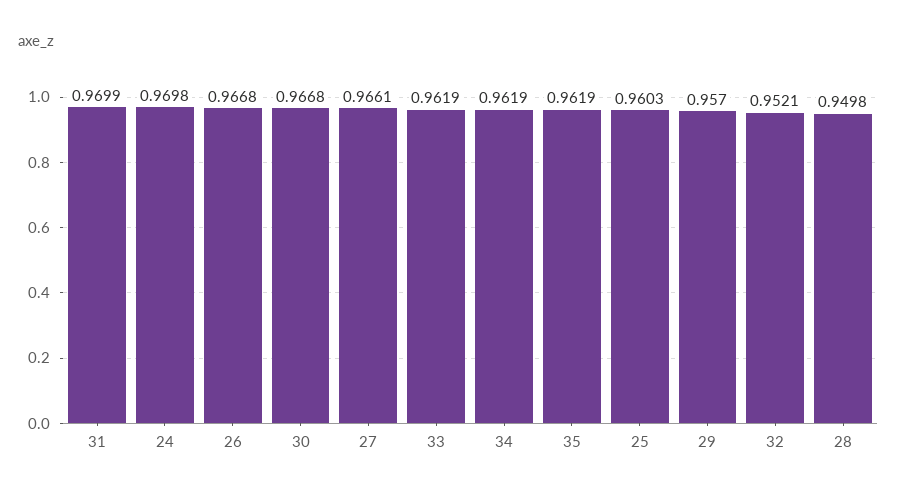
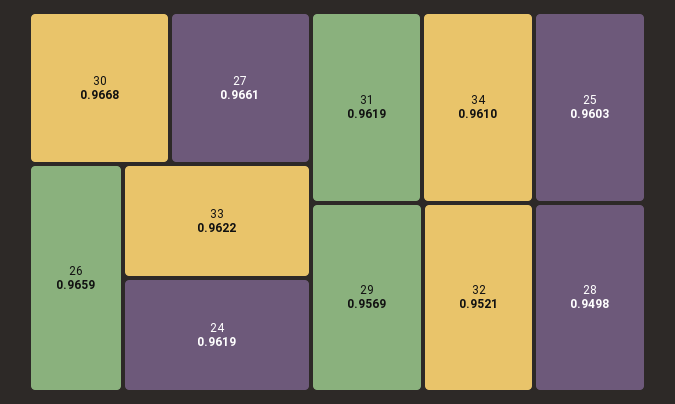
  {
-   "31": 0.9699,
+   "31": 0.9619,
-   "24": 0.9698,
+   "24": 0.9619,
-   "26": 0.9668,
+   "26": 0.9659,
    "30": 0.9668,
    "27": 0.9661,
-   "33": 0.9619,
+   "33": 0.9622,
-   "34": 0.9619,
+   "34": 0.961,
-   "35": 0.9619,
    "25": 0.9603,
-   "29": 0.957,
+   "29": 0.9569,
    "32": 0.9521,
    "28": 0.9498
  }

